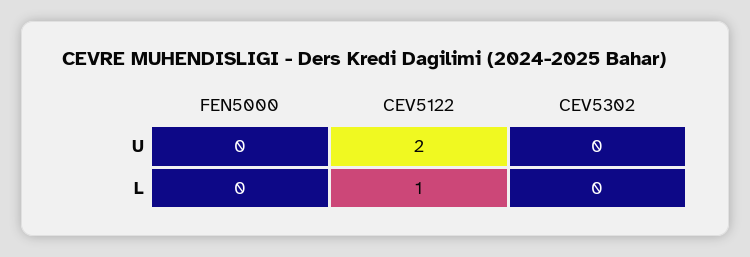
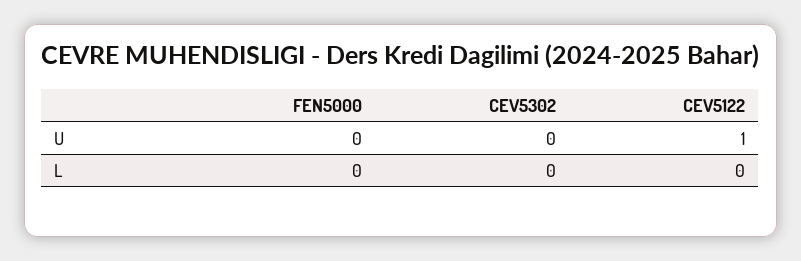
  {
    "FEN5000": {
      "U": 0,
      "L": 0
    },
    "CEV5122": {
-     "U": 2,
+     "U": 1,
-     "L": 1
+     "L": 0
    },
    "CEV5302": {
      "U": 0,
      "L": 0
    }
  }

